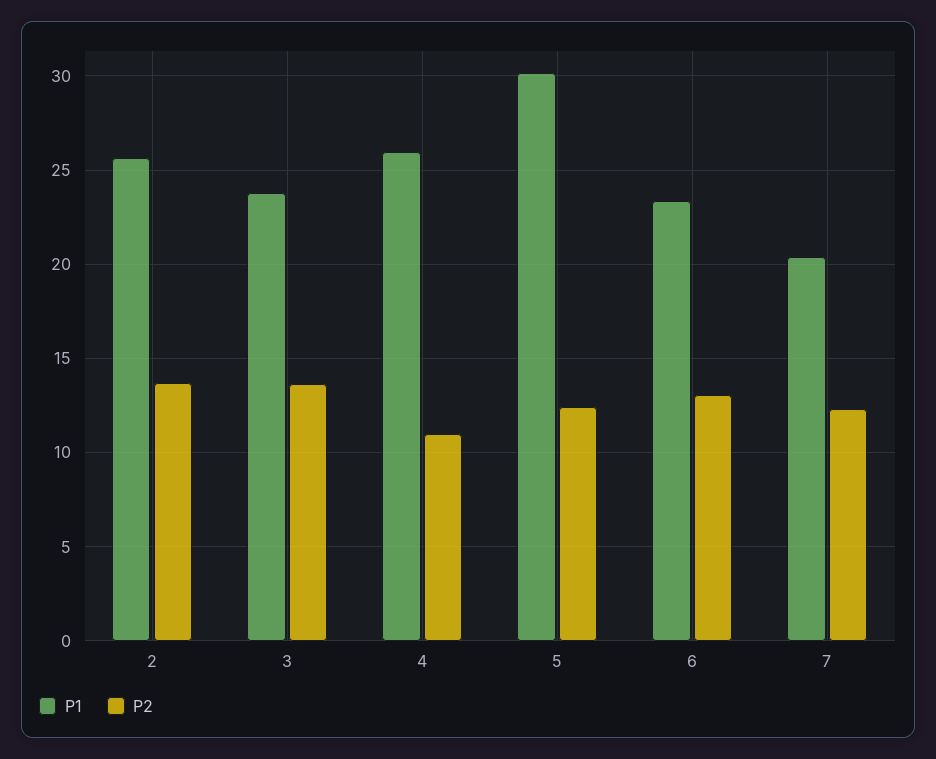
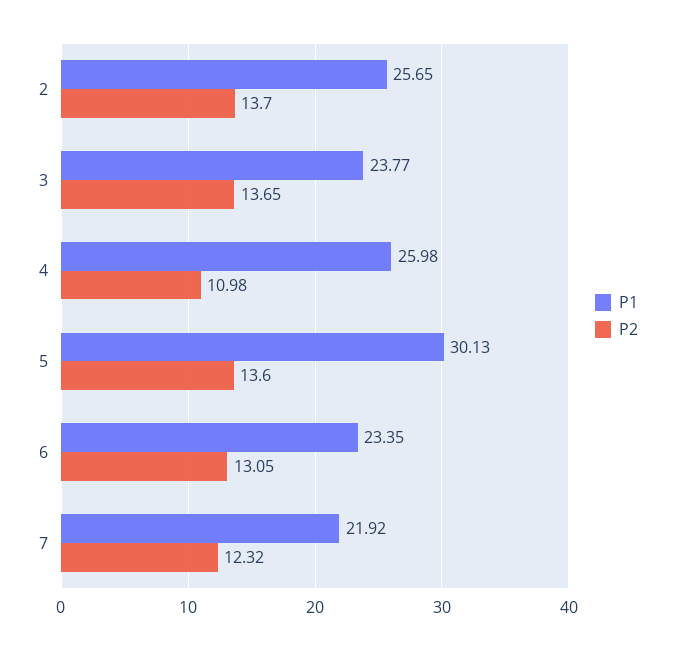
  {
    "P1": {
      "2": 25.65,
      "3": 23.77,
      "4": 25.98,
      "5": 30.13,
      "6": 23.35,
-     "7": 20.5
+     "7": 21.92
    },
    "P2": {
      "2": 13.7,
      "3": 13.65,
      "4": 10.98,
-     "5": 12.5,
+     "5": 13.6,
      "6": 13.05,
      "7": 12.32
    }
  }

